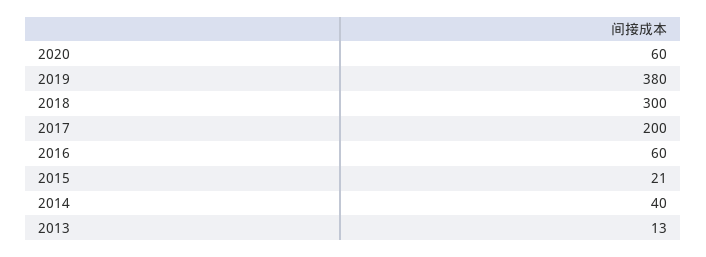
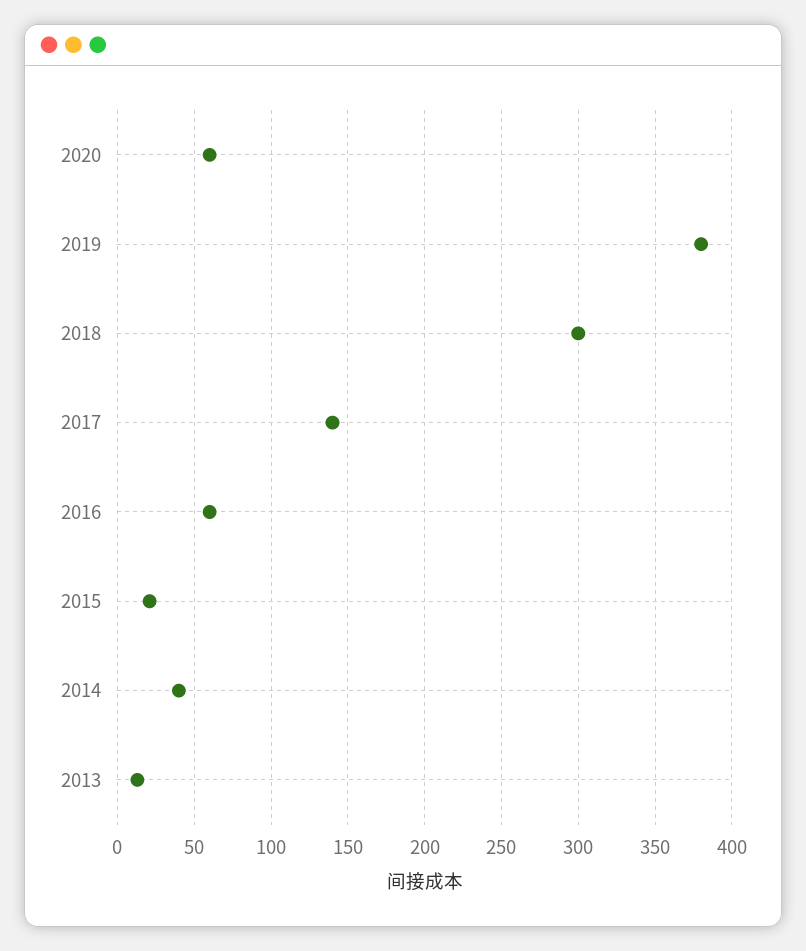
  {
    "2020": 60,
    "2019": 380,
    "2018": 300,
-   "2017": 200,
+   "2017": 140,
    "2016": 60,
    "2015": 21,
    "2014": 40,
    "2013": 13
  }

